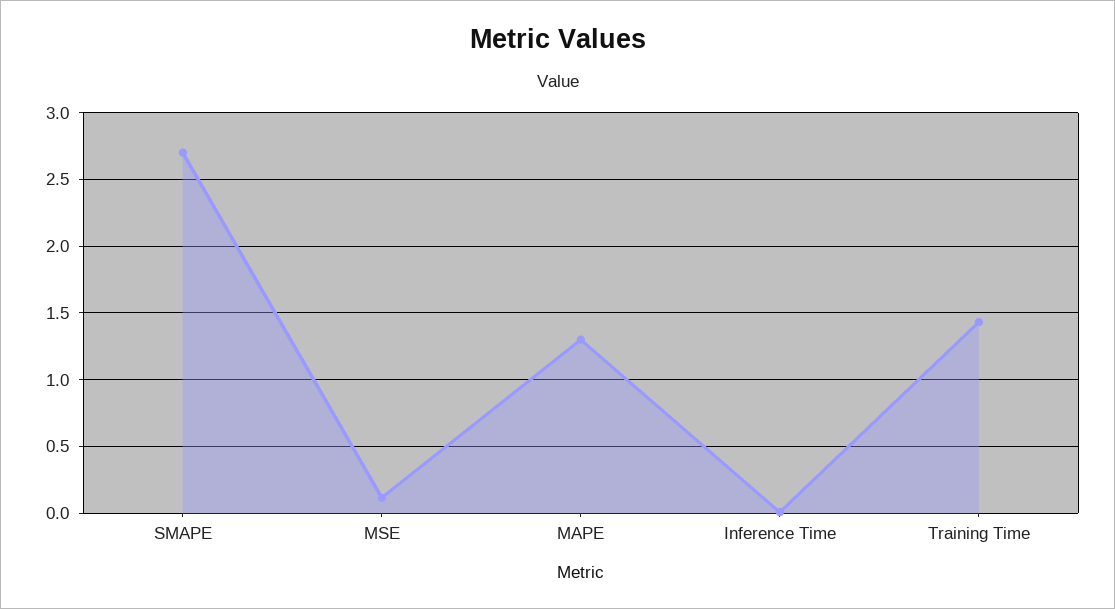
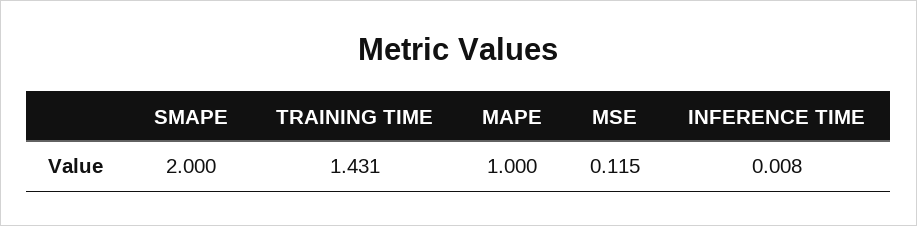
  {
-   "SMAPE": 2.7,
+   "SMAPE": 2,
    "MSE": 0.115,
-   "MAPE": 1.3,
+   "MAPE": 1,
    "Inference Time": 0.008,
    "Training Time": 1.431
  }

